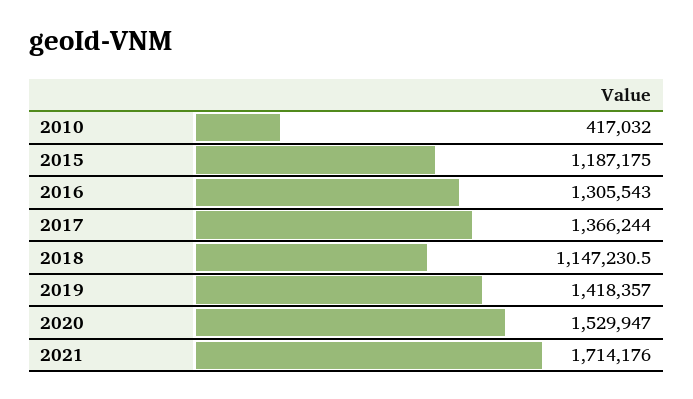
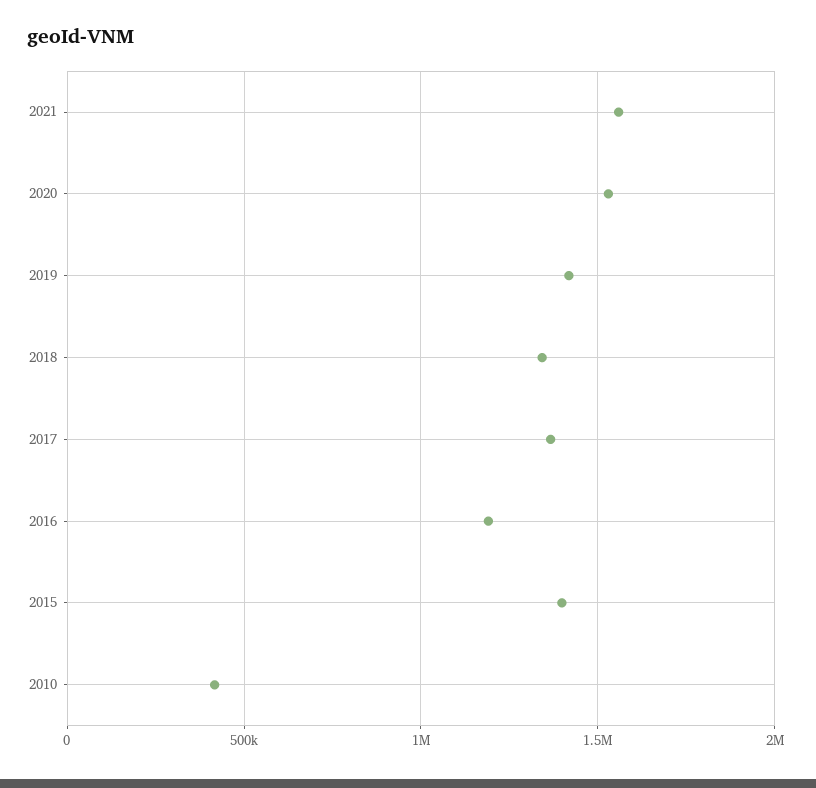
  {
    "2010": 417032,
-   "2015": 1187175,
+   "2015": 1400000,
-   "2016": 1305543,
+   "2016": 1200000,
    "2017": 1366244,
-   "2018": 1147230.5,
+   "2018": 1350000,
    "2019": 1418357,
    "2020": 1529947,
-   "2021": 1714176
+   "2021": 1550000
  }

